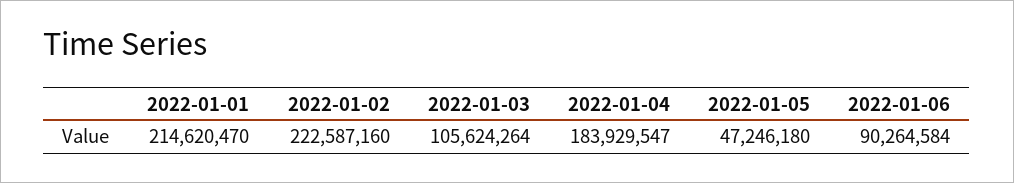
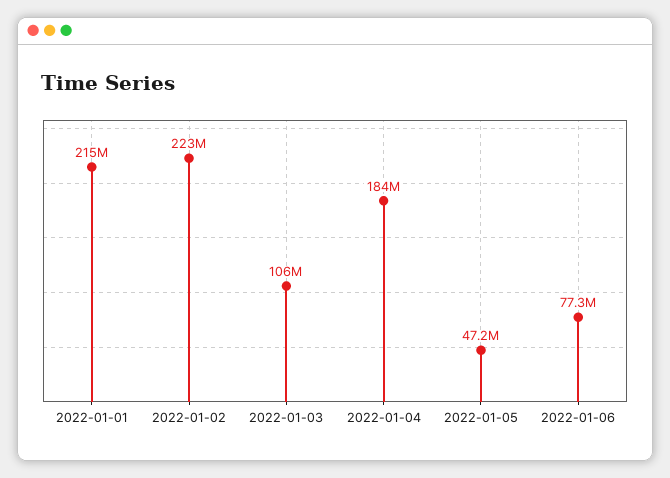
  {
    "2022-01-01": 214620470,
    "2022-01-02": 222587160,
    "2022-01-03": 105624264,
    "2022-01-04": 183929547,
    "2022-01-05": 47246180,
-   "2022-01-06": 90264584
+   "2022-01-06": 77300000
  }

